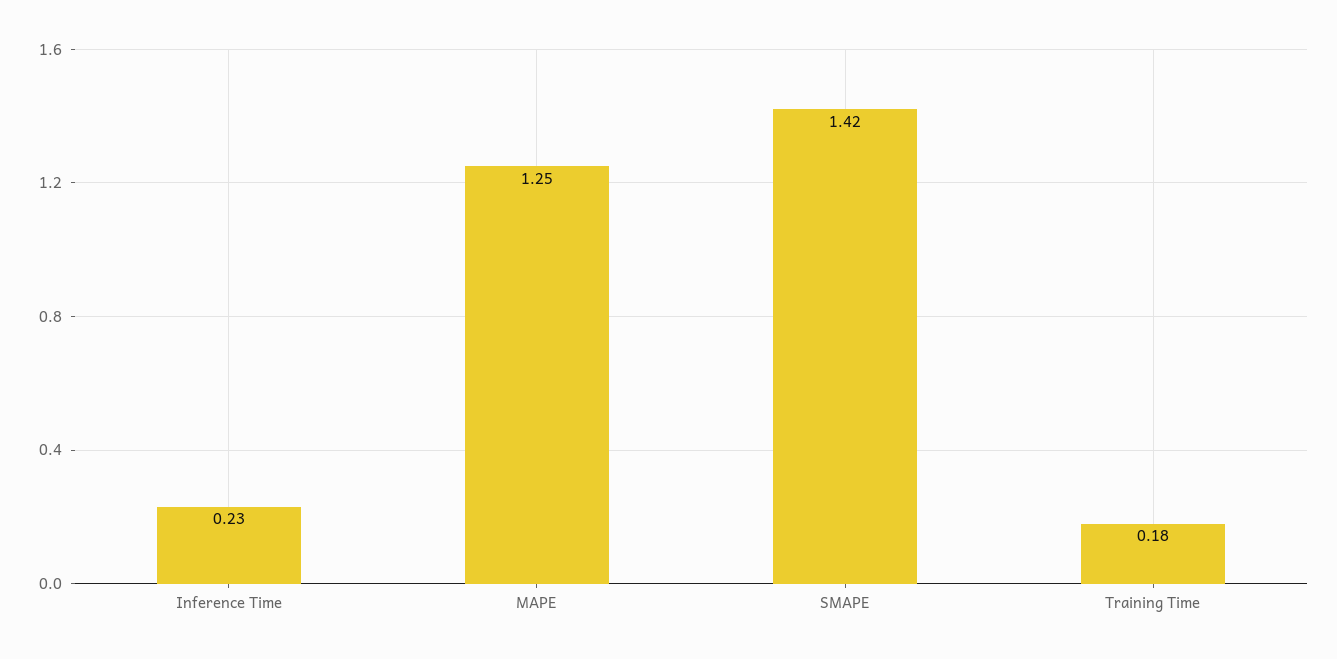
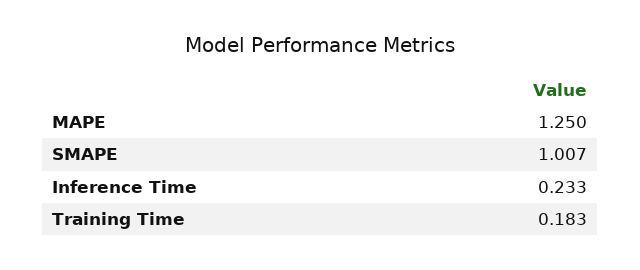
  {
    "Inference Time": 0.233,
    "MAPE": 1.25,
-   "SMAPE": 1.42,
+   "SMAPE": 1.007,
    "Training Time": 0.183
  }

